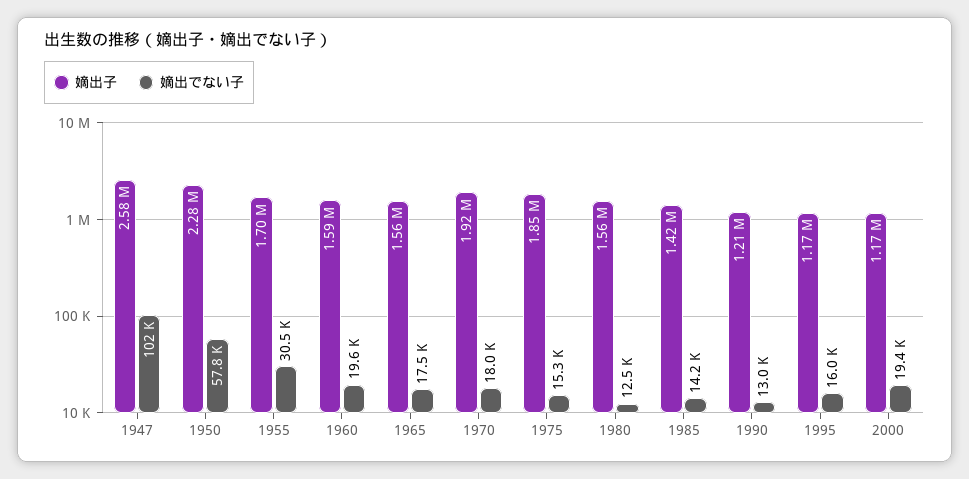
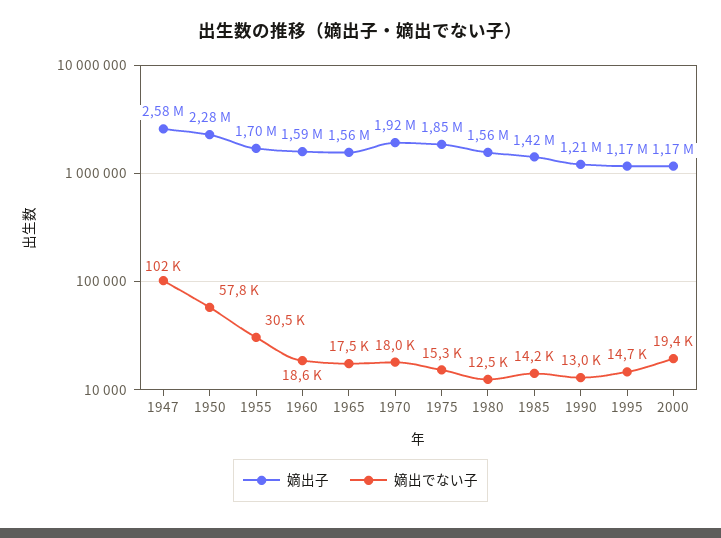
  {
    "嫡出子": {
      "1947": 2580000,
      "1950": 2280000,
      "1955": 1700000,
      "1960": 1590000,
      "1965": 1560000,
      "1970": 1920000,
      "1975": 1850000,
      "1980": 1560000,
      "1985": 1420000,
      "1990": 1210000,
      "1995": 1170000,
      "2000": 1170000
    },
    "嫡出でない子": {
      "1947": 102000,
      "1950": 57800,
      "1955": 30500,
-     "1960": 19600,
+     "1960": 18600,
      "1965": 17500,
      "1970": 18000,
      "1975": 15300,
      "1980": 12500,
      "1985": 14200,
      "1990": 13000,
-     "1995": 16000,
+     "1995": 14700,
      "2000": 19400
    }
  }

